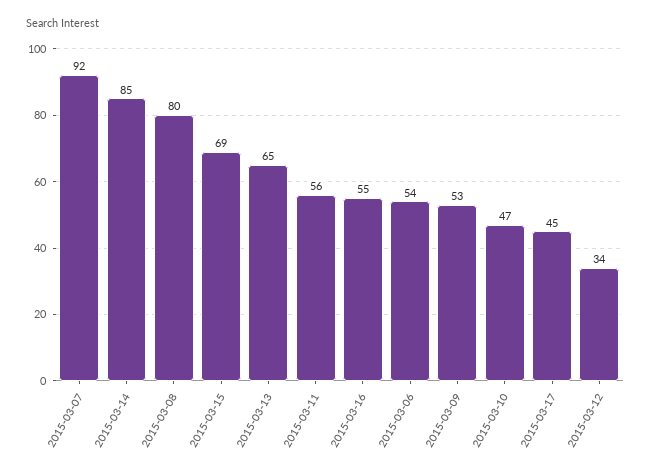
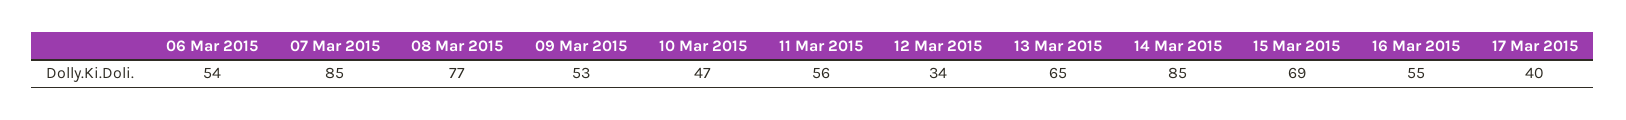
  {
-   "2015-03-07": 92,
+   "2015-03-07": 85,
    "2015-03-14": 85,
-   "2015-03-08": 80,
+   "2015-03-08": 77,
    "2015-03-15": 69,
    "2015-03-13": 65,
    "2015-03-11": 56,
    "2015-03-16": 55,
    "2015-03-06": 54,
    "2015-03-09": 53,
    "2015-03-10": 47,
-   "2015-03-17": 45,
+   "2015-03-17": 40,
    "2015-03-12": 34
  }

